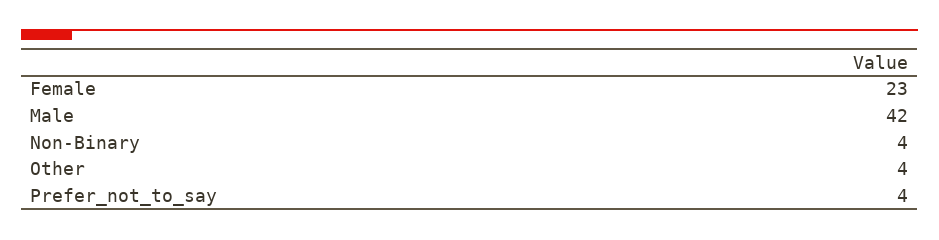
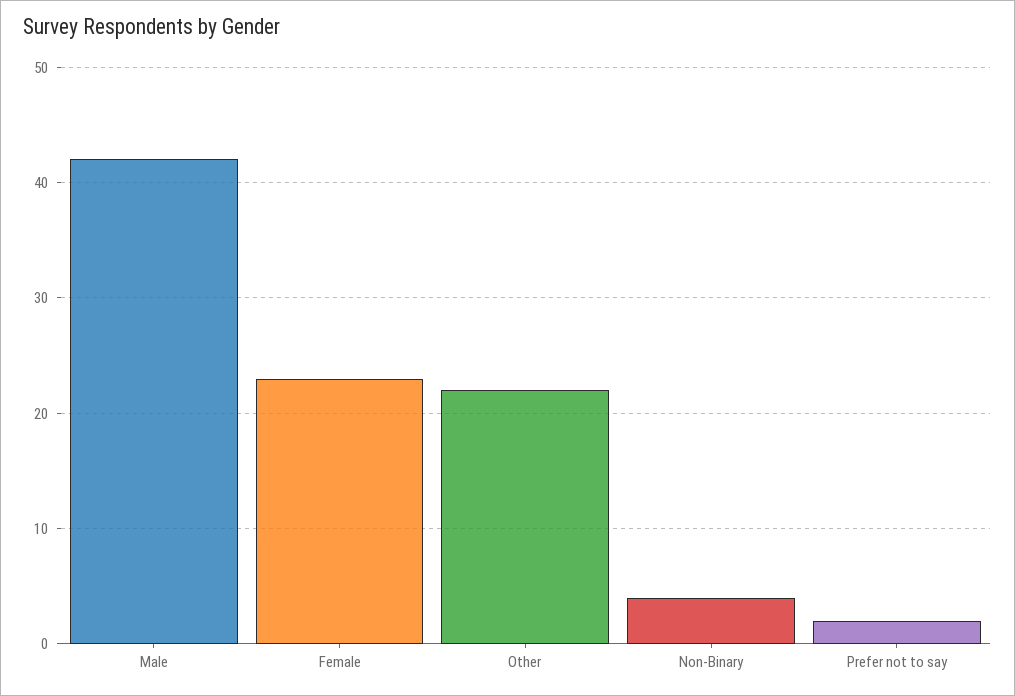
  {
    "Female": 23,
    "Male": 42,
    "Non-Binary": 4,
-   "Other": 4,
+   "Other": 22,
-   "Prefer_not_to_say": 4
+   "Prefer_not_to_say": 2
  }

